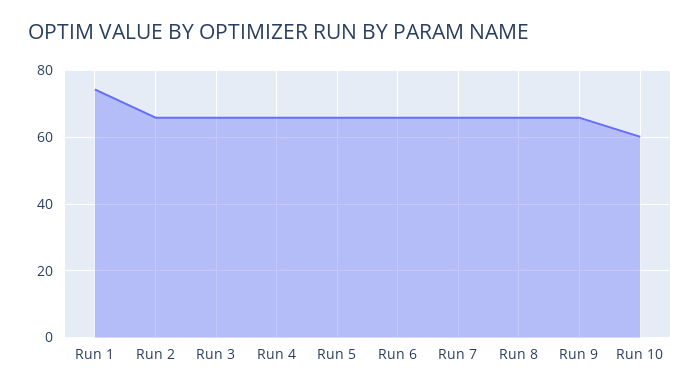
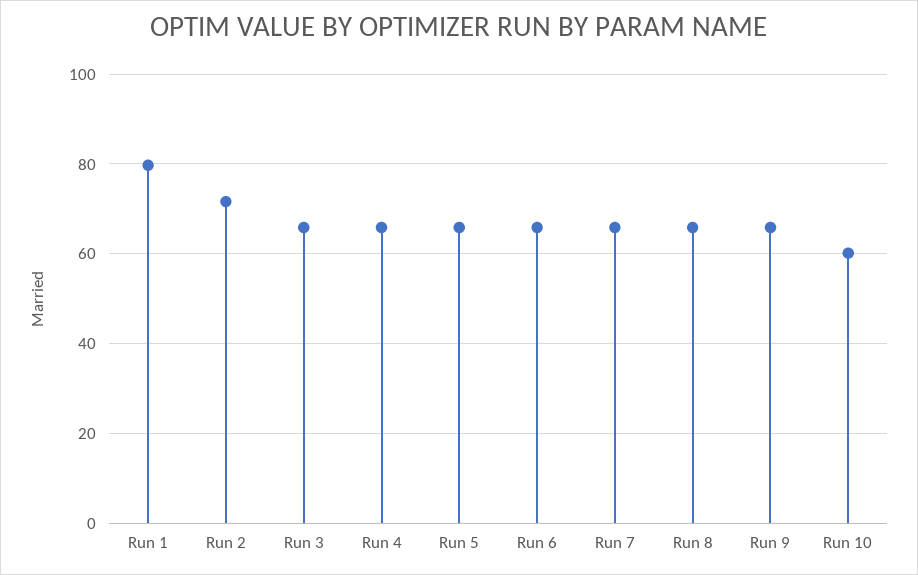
  {
-   "Run 1": 74,
+   "Run 1": 80,
-   "Run 2": 66,
+   "Run 2": 72,
    "Run 3": 66,
    "Run 4": 66,
    "Run 5": 66,
    "Run 6": 66,
    "Run 7": 66,
    "Run 8": 66,
    "Run 9": 66,
    "Run 10": 60
  }

